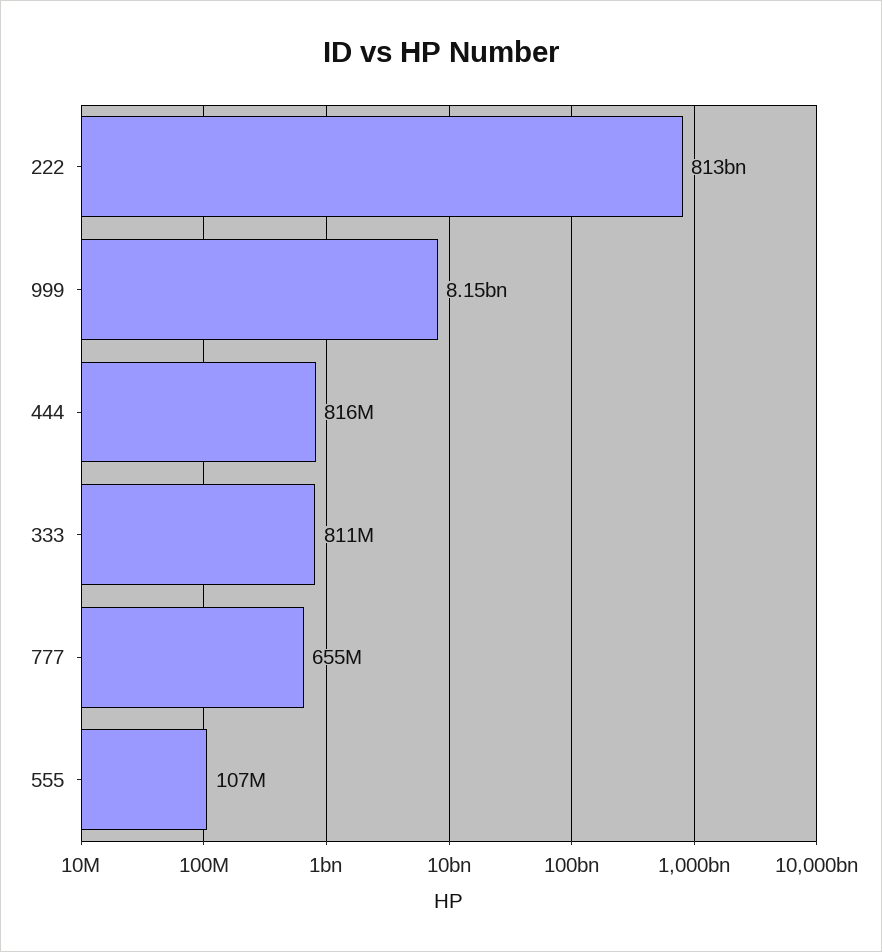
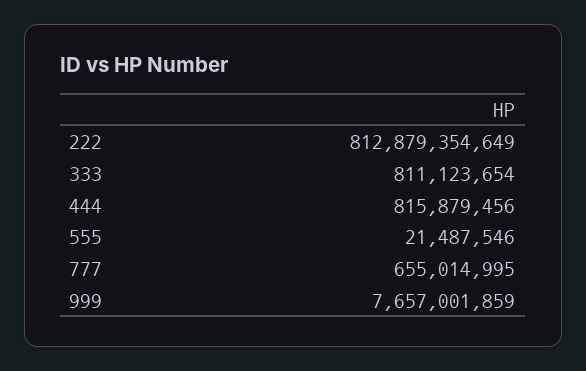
  {
    "222": 812879354649,
-   "999": 8150000000,
+   "999": 7657001859,
    "444": 815879456,
    "333": 811123654,
    "777": 655014995,
-   "555": 107000000
+   "555": 21487546
  }

